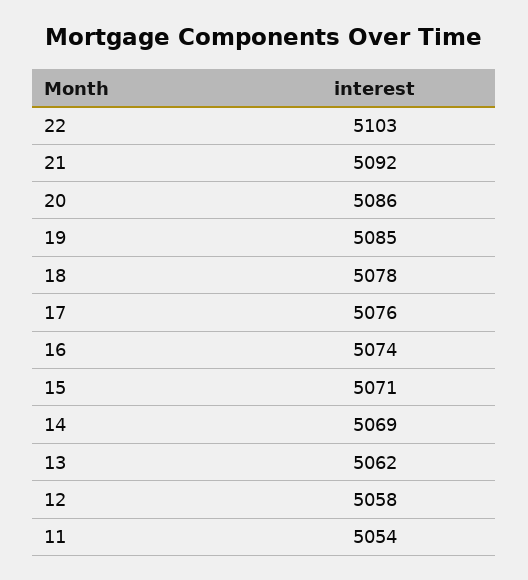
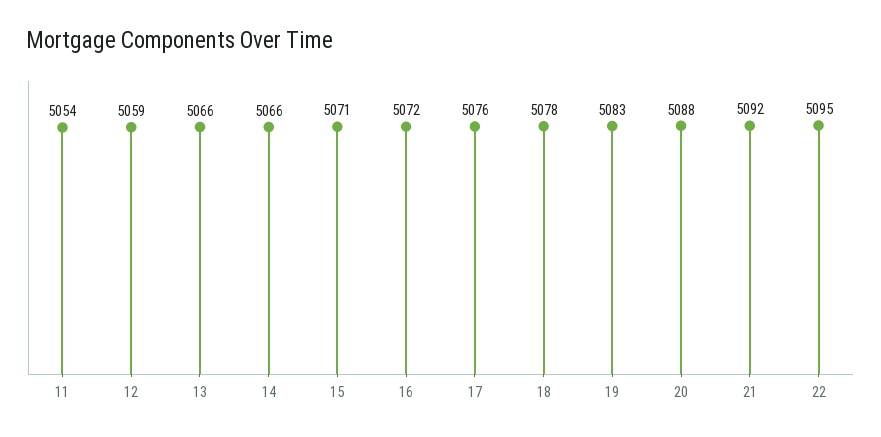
  {
-   "22": 5103,
+   "22": 5095,
    "21": 5092,
-   "20": 5086,
+   "20": 5088,
-   "19": 5085,
+   "19": 5083,
    "18": 5078,
    "17": 5076,
-   "16": 5074,
+   "16": 5072,
    "15": 5071,
-   "14": 5069,
+   "14": 5066,
-   "13": 5062,
+   "13": 5066,
-   "12": 5058,
+   "12": 5059,
    "11": 5054
  }

